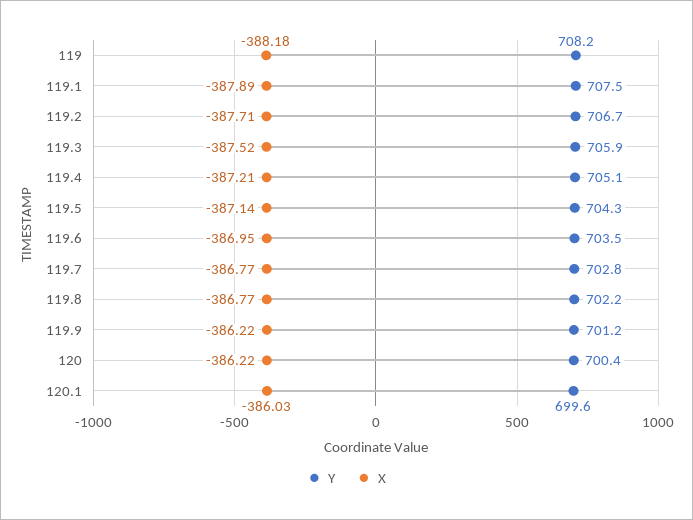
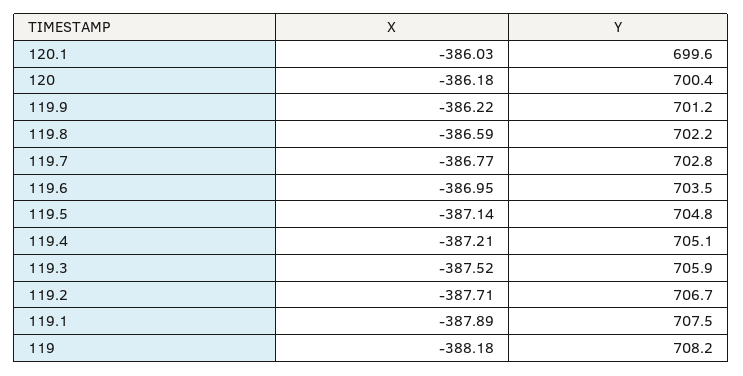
  {
    "Y": {
      "119": 708.2,
      "119.1": 707.5,
      "119.2": 706.7,
      "119.3": 705.9,
      "119.4": 705.1,
-     "119.5": 704.3,
+     "119.5": 704.8,
      "119.6": 703.5,
      "119.7": 702.8,
      "119.8": 702.2,
      "119.9": 701.2,
      "120": 700.4,
      "120.1": 699.6
    },
    "X": {
      "119": -388.18,
      "119.1": -387.89,
      "119.2": -387.71,
      "119.3": -387.52,
      "119.4": -387.21,
      "119.5": -387.14,
      "119.6": -386.95,
      "119.7": -386.77,
-     "119.8": -386.77,
+     "119.8": -386.59,
      "119.9": -386.22,
-     "120": -386.22,
+     "120": -386.18,
      "120.1": -386.03
    }
  }

